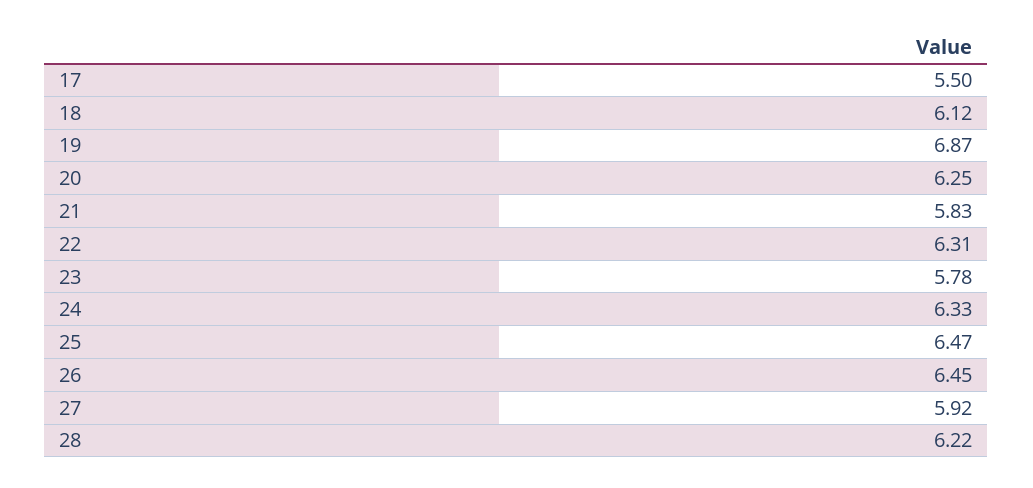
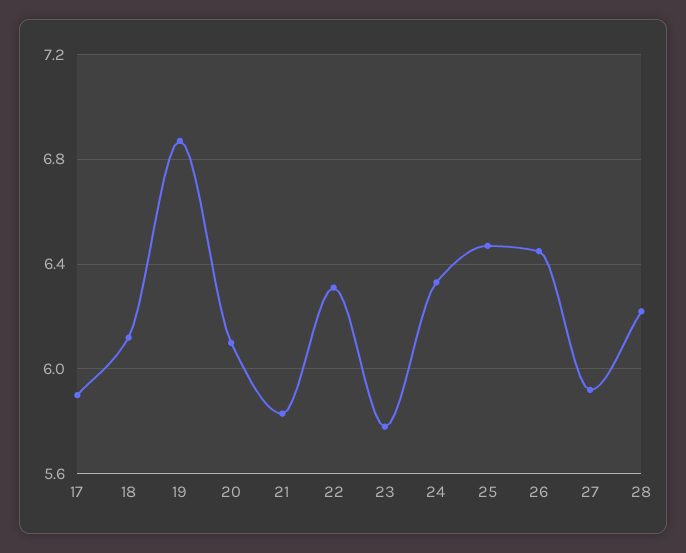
  {
-   "17": 5.5,
+   "17": 5.9,
    "18": 6.12,
    "19": 6.87,
-   "20": 6.25,
+   "20": 6.1,
    "21": 5.83,
    "22": 6.31,
    "23": 5.78,
    "24": 6.33,
    "25": 6.47,
    "26": 6.45,
    "27": 5.92,
    "28": 6.22
  }

